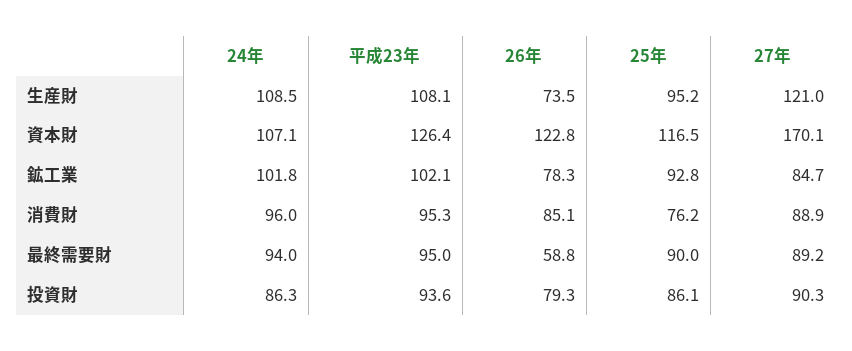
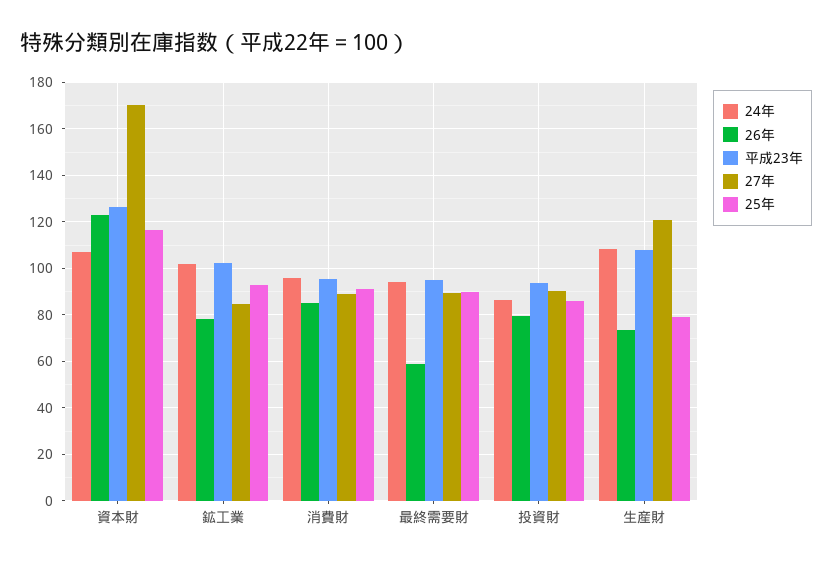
  {
    "24年": {
      "生産財": 108.5,
      "資本財": 107.1,
      "鉱工業": 101.8,
      "消費財": 96,
      "最終需要財": 94,
      "投資財": 86.3
    },
    "平成23年": {
      "生産財": 108.1,
      "資本財": 126.4,
      "鉱工業": 102.1,
      "消費財": 95.3,
      "最終需要財": 95,
      "投資財": 93.6
    },
    "26年": {
      "生産財": 73.5,
      "資本財": 122.8,
      "鉱工業": 78.3,
      "消費財": 85.1,
      "最終需要財": 58.8,
      "投資財": 79.3
    },
    "25年": {
-     "生産財": 95.2,
+     "生産財": 80,
      "資本財": 116.5,
      "鉱工業": 92.8,
-     "消費財": 76.2,
+     "消費財": 90,
      "最終需要財": 90,
      "投資財": 86.1
    },
    "27年": {
      "生産財": 121,
      "資本財": 170.1,
      "鉱工業": 84.7,
      "消費財": 88.9,
      "最終需要財": 89.2,
      "投資財": 90.3
    }
  }

